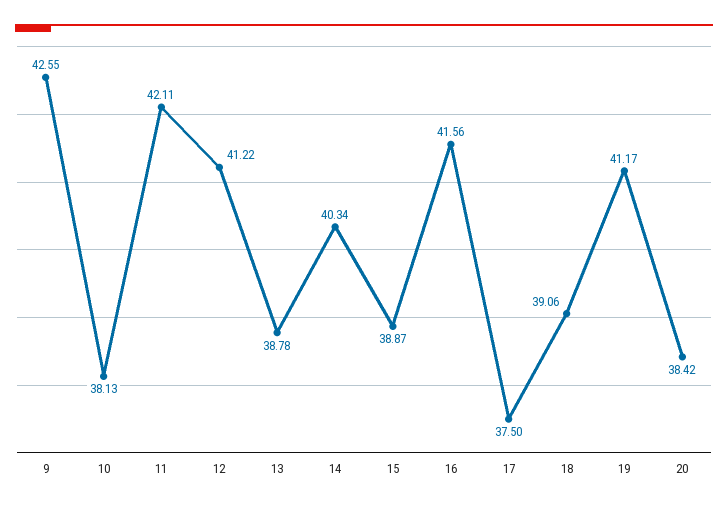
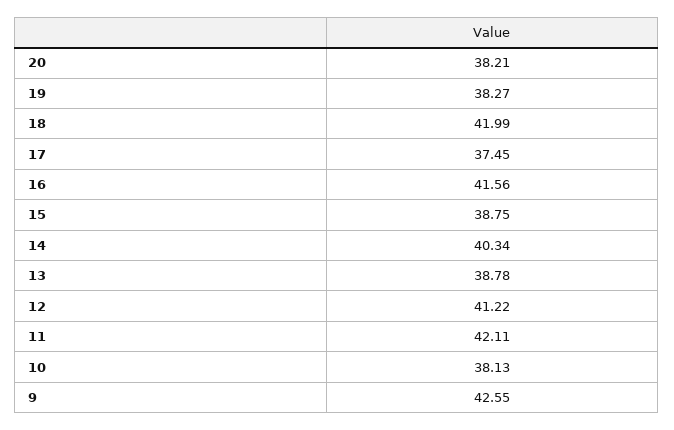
  {
    "9": 42.55,
    "10": 38.13,
    "11": 42.11,
    "12": 41.22,
    "13": 38.78,
    "14": 40.34,
-   "15": 38.87,
+   "15": 38.75,
    "16": 41.56,
-   "17": 37.5,
+   "17": 37.45,
-   "18": 39.06,
+   "18": 41.99,
-   "19": 41.17,
+   "19": 38.27,
-   "20": 38.42
+   "20": 38.21
  }

